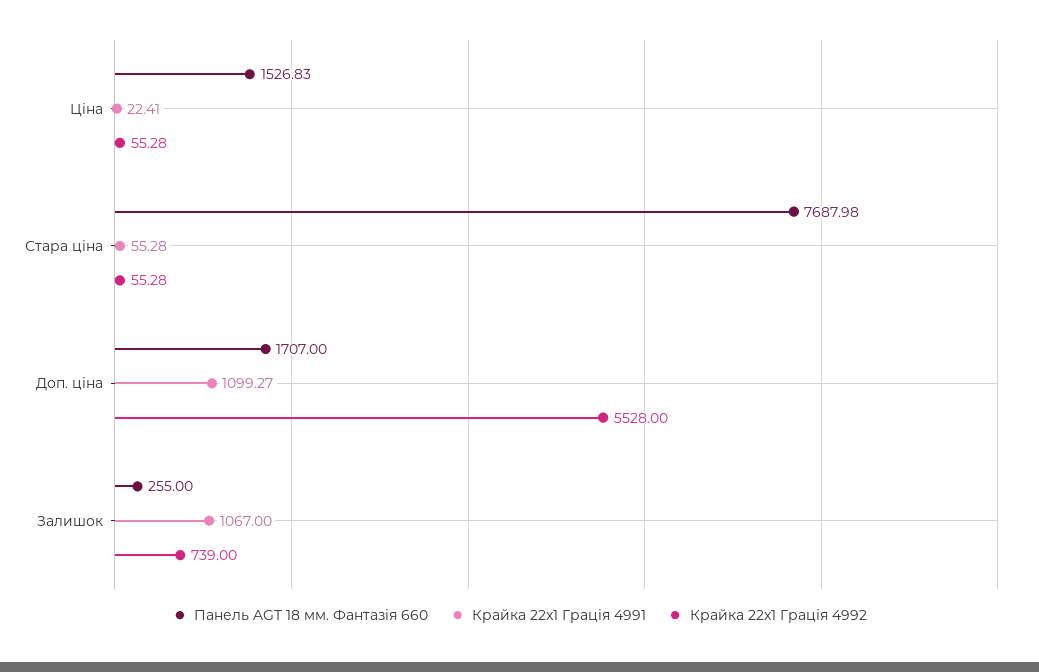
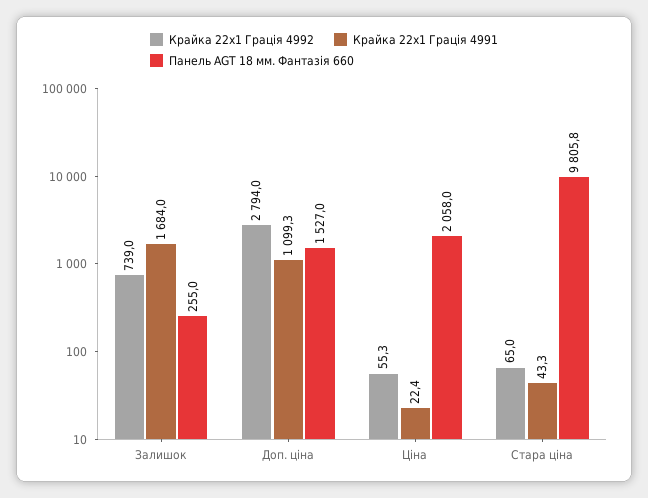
  {
    "Панель AGT 18 мм. Фантазія 660": {
-     "Ціна": 1526.83,
+     "Ціна": 2058,
-     "Стара ціна": 7687.98,
+     "Стара ціна": 9805.8,
-     "Доп. ціна": 1707,
+     "Доп. ціна": 1527,
      "Залишок": 255
    },
    "Крайка 22x1 Грація 4991": {
      "Ціна": 22.41,
-     "Стара ціна": 55.28,
+     "Стара ціна": 43.3,
      "Доп. ціна": 1099.27,
-     "Залишок": 1067
+     "Залишок": 1684
    },
    "Крайка 22x1 Грація 4992": {
      "Ціна": 55.28,
-     "Стара ціна": 55.28,
+     "Стара ціна": 65,
-     "Доп. ціна": 5528,
+     "Доп. ціна": 2794,
      "Залишок": 739
    }
  }

